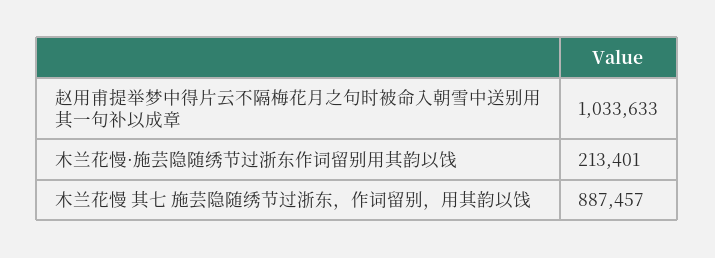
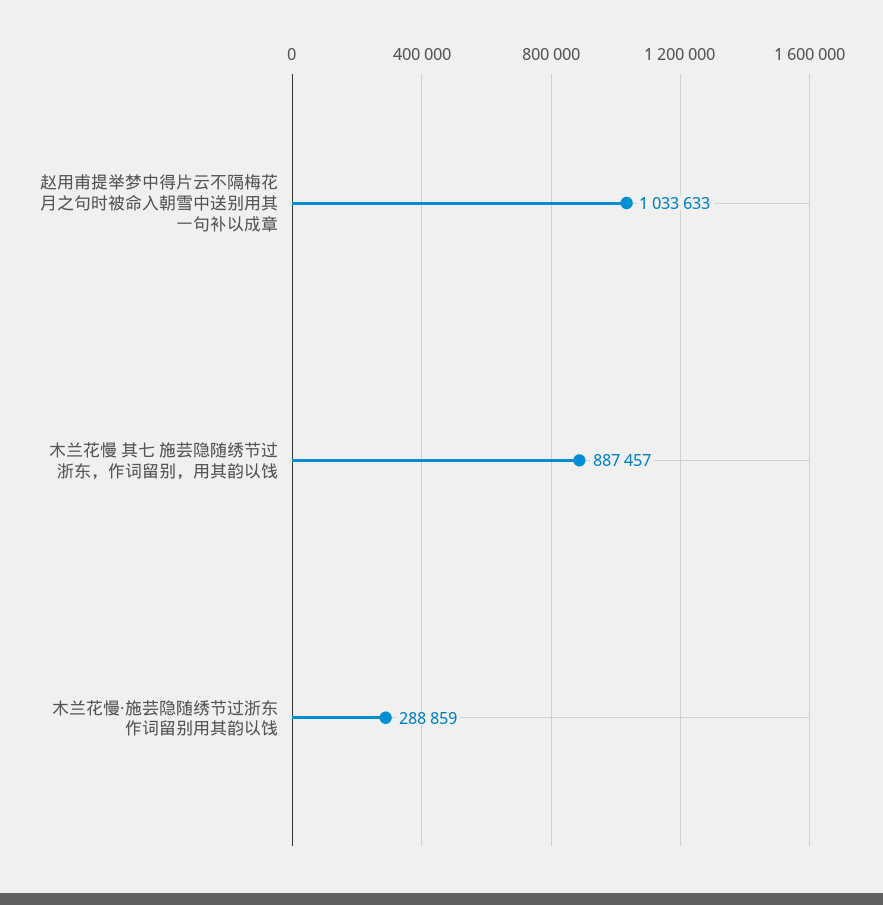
  {
    "赵用甫提举梦中得片云不隔梅花月之句时被命入朝雪中送别用其一句补以成章": 1033633,
-   "木兰花慢·施芸隐随绣节过浙东作词留别用其韵以饯": 213401,
+   "木兰花慢·施芸隐随绣节过浙东作词留别用其韵以饯": 288859,
    "木兰花慢 其七 施芸隐随绣节过浙东，作词留别，用其韵以饯": 887457
  }

